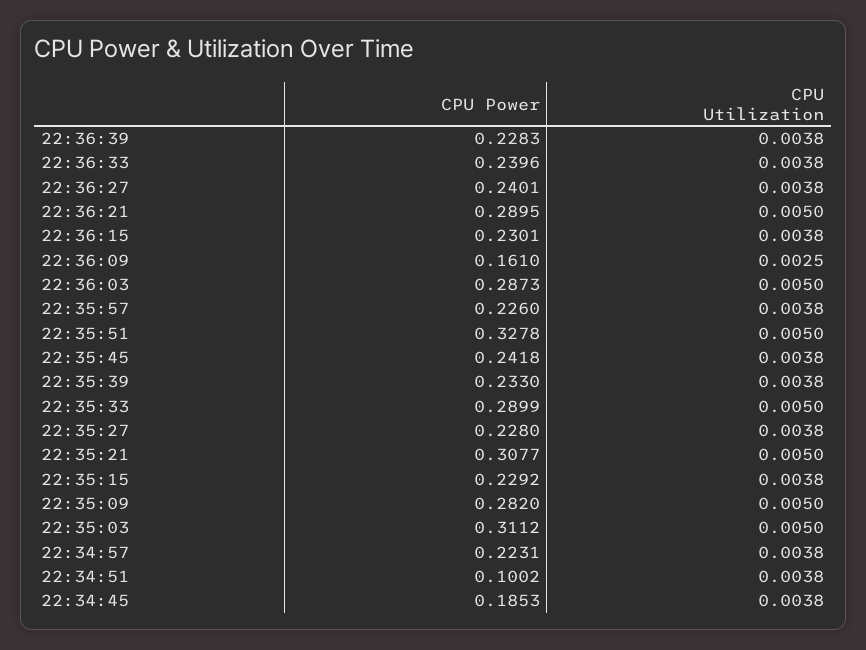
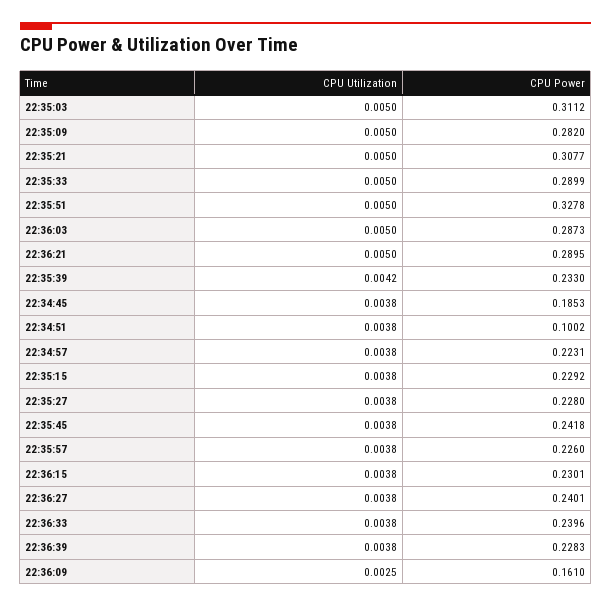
  {
    "CPU Power": {
      "22:36:39": 0.2283,
      "22:36:33": 0.2396,
      "22:36:27": 0.2401,
      "22:36:21": 0.2895,
      "22:36:15": 0.2301,
      "22:36:09": 0.161,
      "22:36:03": 0.2873,
      "22:35:57": 0.226,
      "22:35:51": 0.3278,
      "22:35:45": 0.2418,
      "22:35:39": 0.233,
      "22:35:33": 0.2899,
      "22:35:27": 0.228,
      "22:35:21": 0.3077,
      "22:35:15": 0.2292,
      "22:35:09": 0.282,
      "22:35:03": 0.3112,
      "22:34:57": 0.2231,
      "22:34:51": 0.1002,
      "22:34:45": 0.1853
    },
    "CPU Utilization": {
      "22:36:39": 0.0038,
      "22:36:33": 0.0038,
      "22:36:27": 0.0038,
      "22:36:21": 0.005,
      "22:36:15": 0.0038,
      "22:36:09": 0.0025,
      "22:36:03": 0.005,
      "22:35:57": 0.0038,
      "22:35:51": 0.005,
      "22:35:45": 0.0038,
-     "22:35:39": 0.0038,
+     "22:35:39": 0.0042,
      "22:35:33": 0.005,
      "22:35:27": 0.0038,
      "22:35:21": 0.005,
      "22:35:15": 0.0038,
      "22:35:09": 0.005,
      "22:35:03": 0.005,
      "22:34:57": 0.0038,
      "22:34:51": 0.0038,
      "22:34:45": 0.0038
    }
  }

